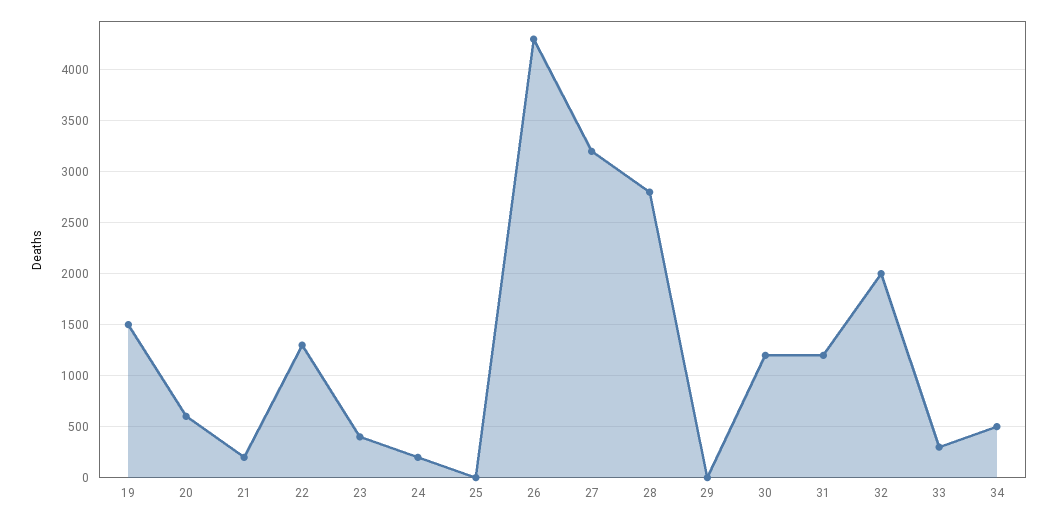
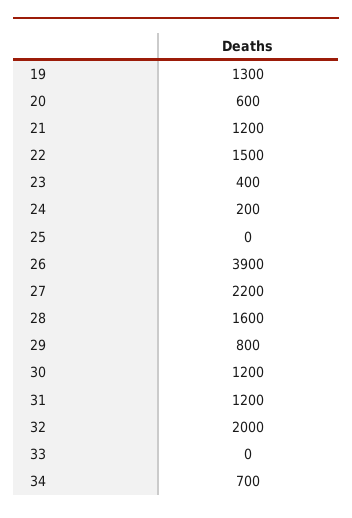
  {
-   "19": 1500,
+   "19": 1300,
    "20": 600,
-   "21": 200,
+   "21": 1200,
-   "22": 1300,
+   "22": 1500,
    "23": 400,
    "24": 200,
    "25": 0,
-   "26": 4300,
+   "26": 3900,
-   "27": 3200,
+   "27": 2200,
-   "28": 2800,
+   "28": 1600,
-   "29": 0,
+   "29": 800,
    "30": 1200,
    "31": 1200,
    "32": 2000,
-   "33": 300,
+   "33": 0,
-   "34": 500
+   "34": 700
  }

